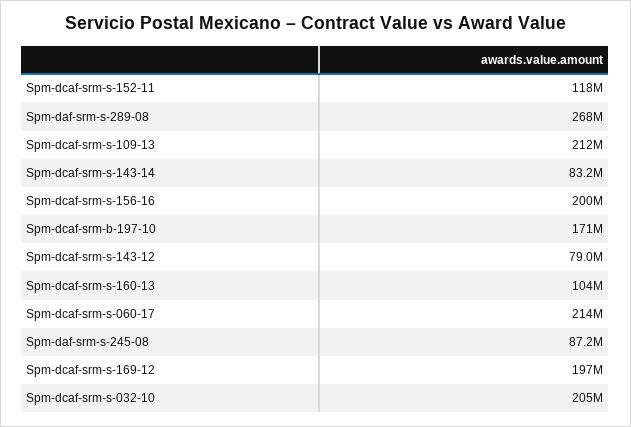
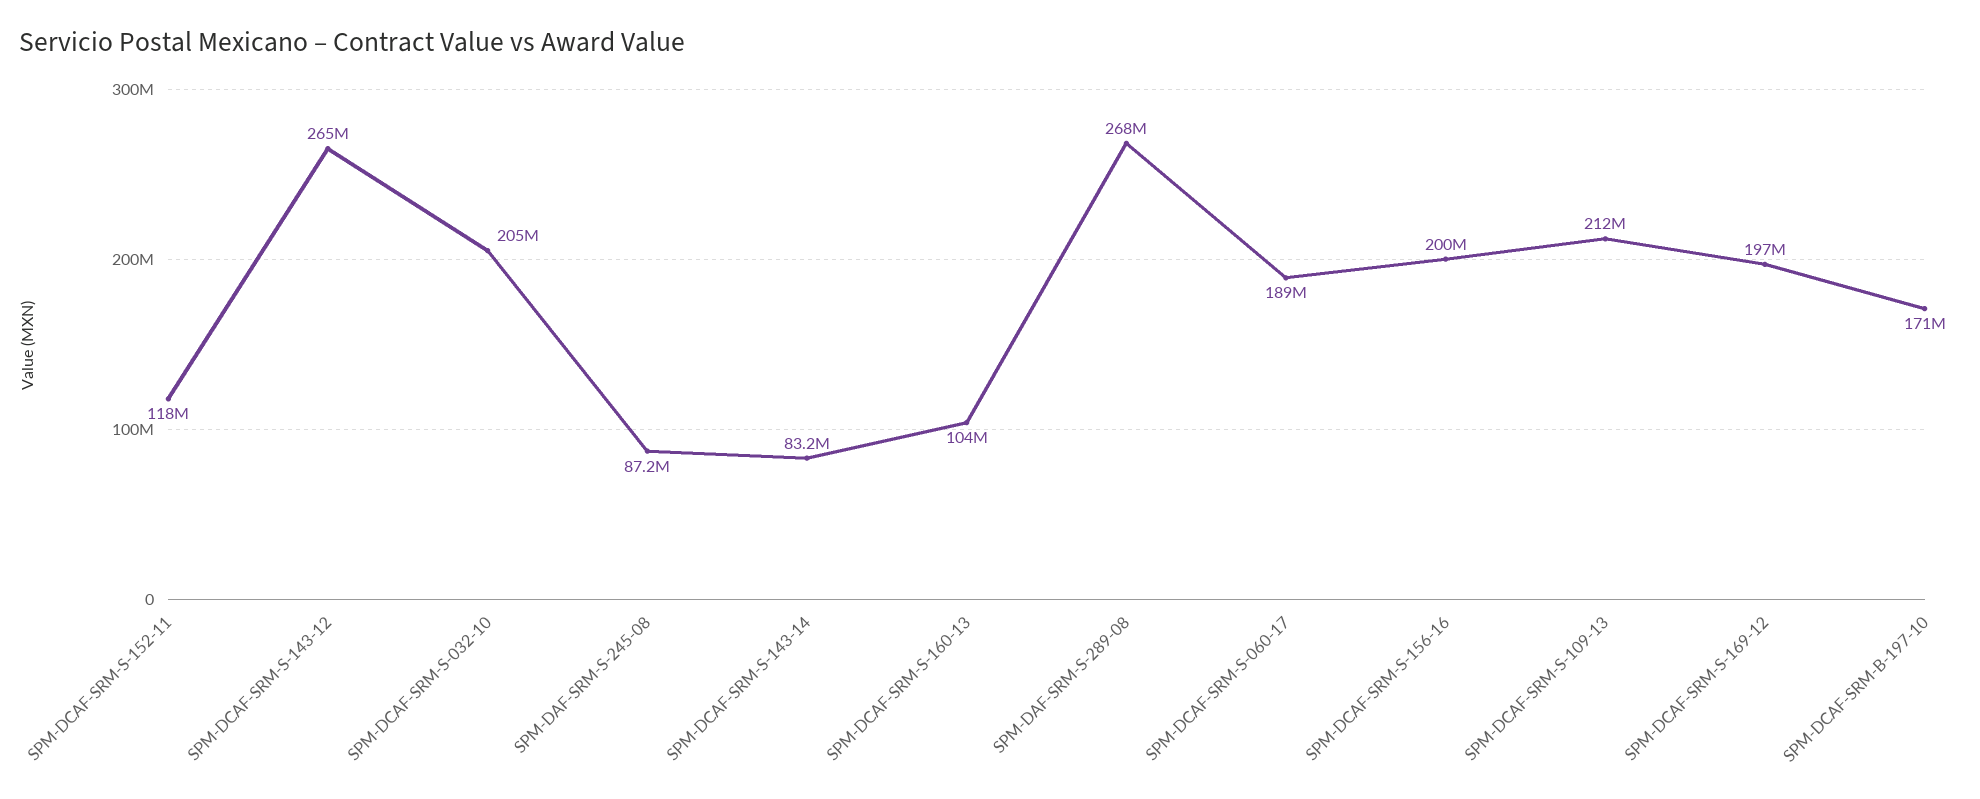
  {
    "Spm-dcaf-srm-s-152-11": 118000000,
    "Spm-daf-srm-s-289-08": 268000000,
    "Spm-dcaf-srm-s-109-13": 212000000,
    "Spm-dcaf-srm-s-143-14": 83200000,
    "Spm-dcaf-srm-s-156-16": 200000000,
    "Spm-dcaf-srm-b-197-10": 171000000,
-   "Spm-dcaf-srm-s-143-12": 79000000,
+   "Spm-dcaf-srm-s-143-12": 265000000,
    "Spm-dcaf-srm-s-160-13": 104000000,
-   "Spm-dcaf-srm-s-060-17": 214000000,
+   "Spm-dcaf-srm-s-060-17": 189000000,
    "Spm-daf-srm-s-245-08": 87200000,
    "Spm-dcaf-srm-s-169-12": 197000000,
    "Spm-dcaf-srm-s-032-10": 205000000
  }

